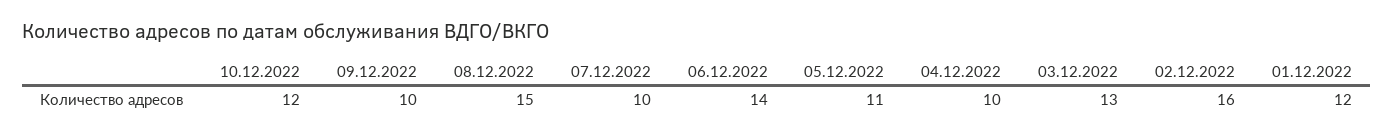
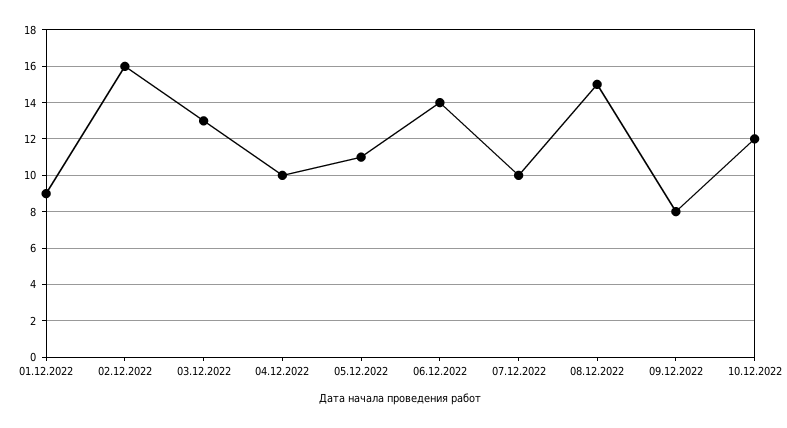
  {
    "10.12.2022": 12,
-   "09.12.2022": 10,
+   "09.12.2022": 8,
    "08.12.2022": 15,
    "07.12.2022": 10,
    "06.12.2022": 14,
    "05.12.2022": 11,
    "04.12.2022": 10,
    "03.12.2022": 13,
    "02.12.2022": 16,
-   "01.12.2022": 12
+   "01.12.2022": 9
  }

